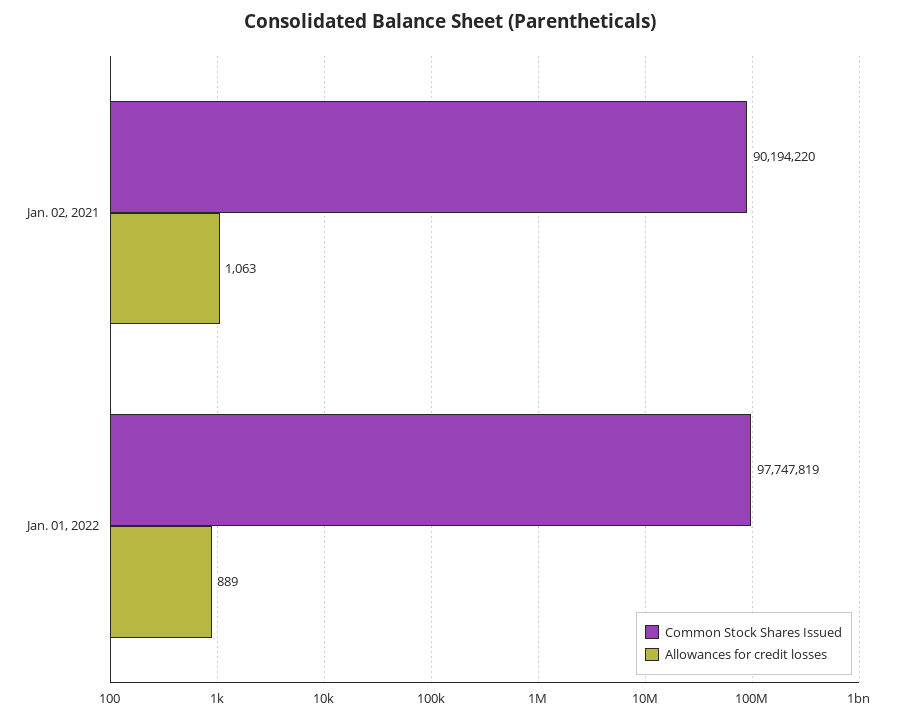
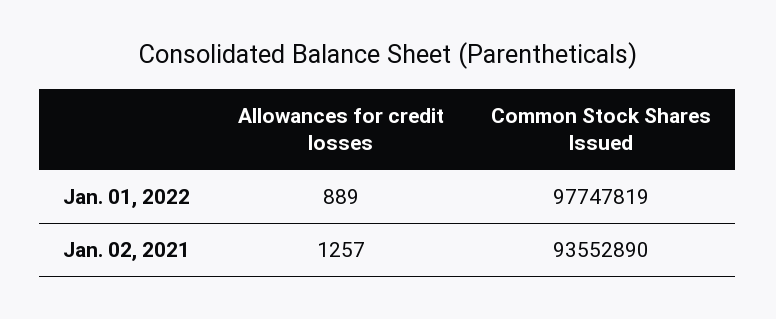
  {
    "Common Stock Shares Issued": {
-     "Jan. 02, 2021": 90194220,
+     "Jan. 02, 2021": 93552890,
      "Jan. 01, 2022": 97747819
    },
    "Allowances for credit losses": {
-     "Jan. 02, 2021": 1063,
+     "Jan. 02, 2021": 1257,
      "Jan. 01, 2022": 889
    }
  }

